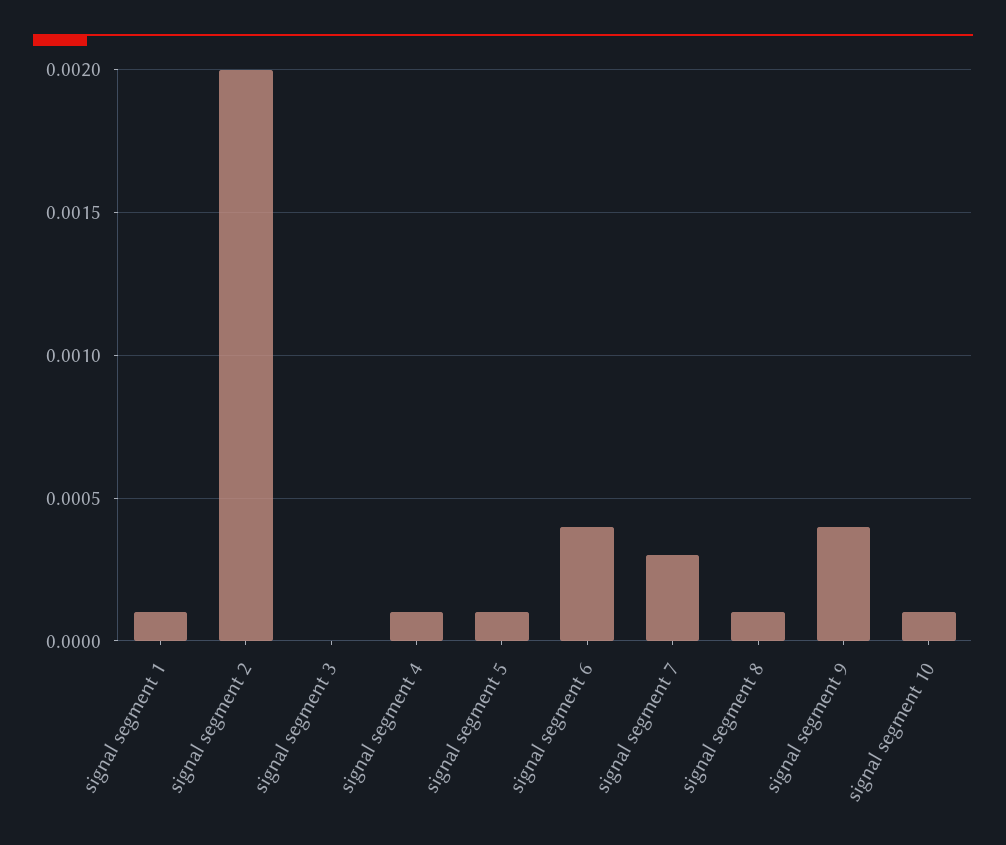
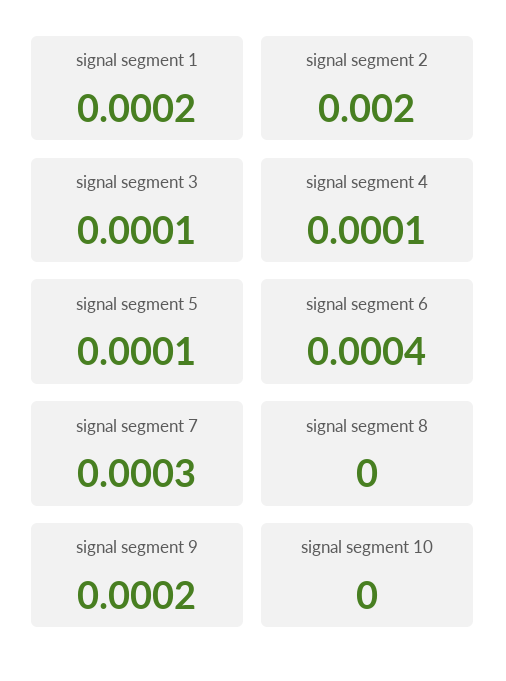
  {
-   "signal segment 1": 0.0001,
+   "signal segment 1": 0.0002,
    "signal segment 2": 0.002,
-   "signal segment 3": 0,
+   "signal segment 3": 0.0001,
    "signal segment 4": 0.0001,
    "signal segment 5": 0.0001,
    "signal segment 6": 0.0004,
    "signal segment 7": 0.0003,
-   "signal segment 8": 0.0001,
+   "signal segment 8": 0,
-   "signal segment 9": 0.0004,
+   "signal segment 9": 0.0002,
-   "signal segment 10": 0.0001
+   "signal segment 10": 0
  }

